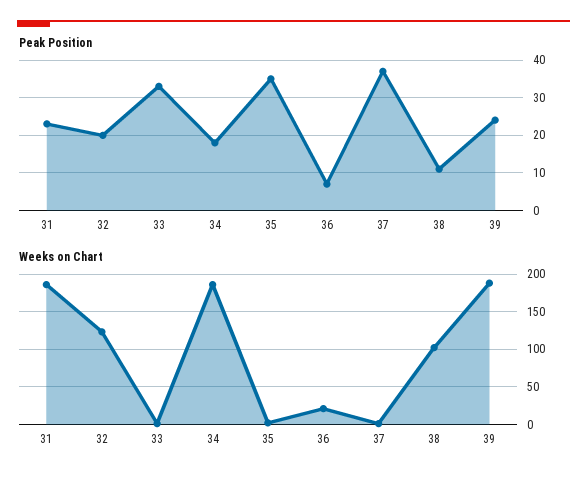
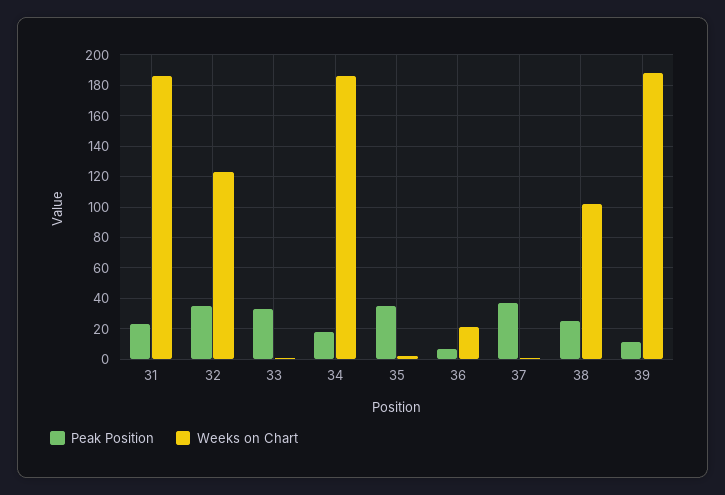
  {
    "Peak Position": {
      "31": 25,
-     "32": 20,
+     "32": 35,
      "33": 35,
      "34": 20,
      "35": 35,
      "36": 5,
      "37": 35,
-     "38": 10,
+     "38": 25,
-     "39": 25
+     "39": 10
    },
    "Weeks on Chart": {
      "31": 185,
      "32": 125,
      "33": 0,
      "34": 185,
      "35": 0,
      "36": 20,
      "37": 0,
      "38": 100,
      "39": 190
    }
  }

